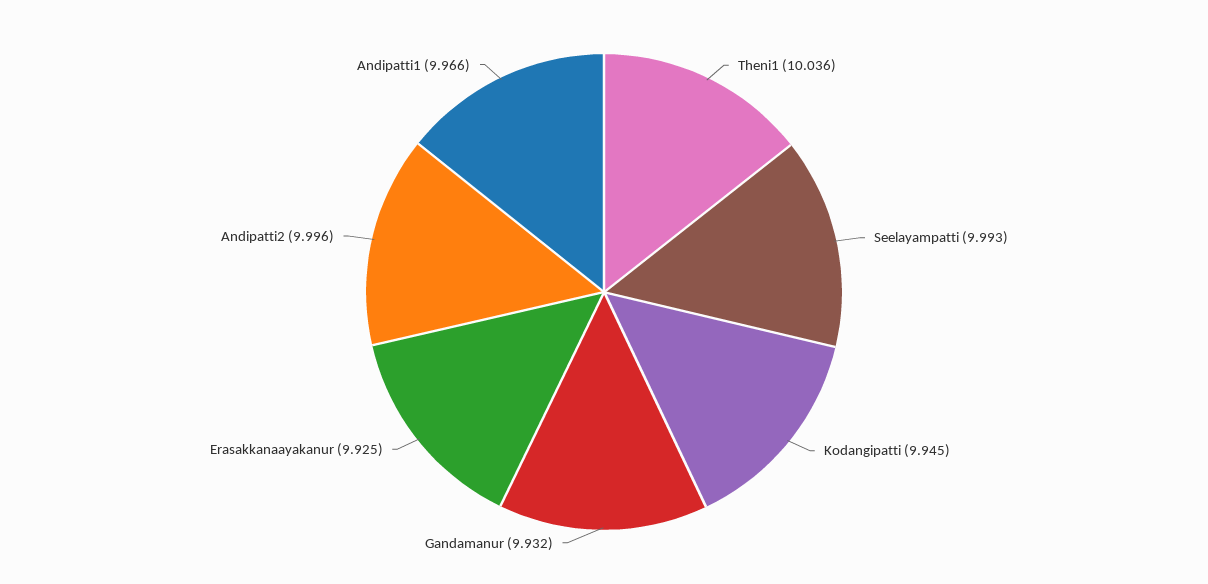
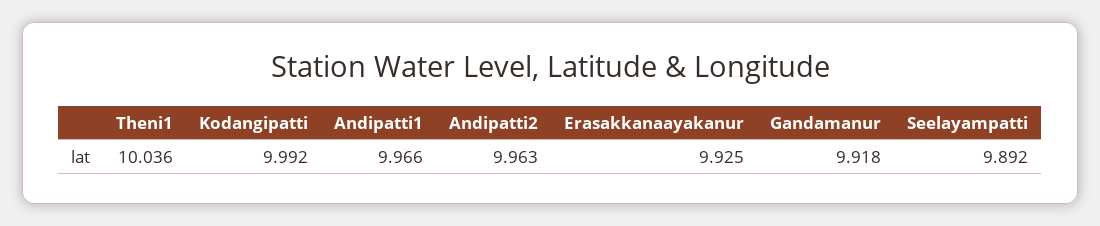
  {
    "Theni1": 10.036,
-   "Seelayampatti": 9.993,
+   "Seelayampatti": 9.892,
-   "Kodangipatti": 9.945,
+   "Kodangipatti": 9.992,
-   "Gandamanur": 9.932,
+   "Gandamanur": 9.918,
    "Erasakkanaayakanur": 9.925,
-   "Andipatti2": 9.996,
+   "Andipatti2": 9.963,
    "Andipatti1": 9.966
  }

